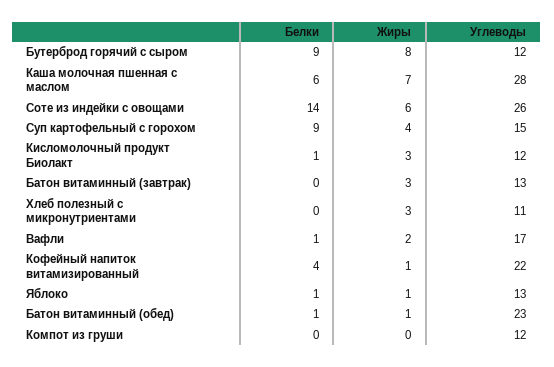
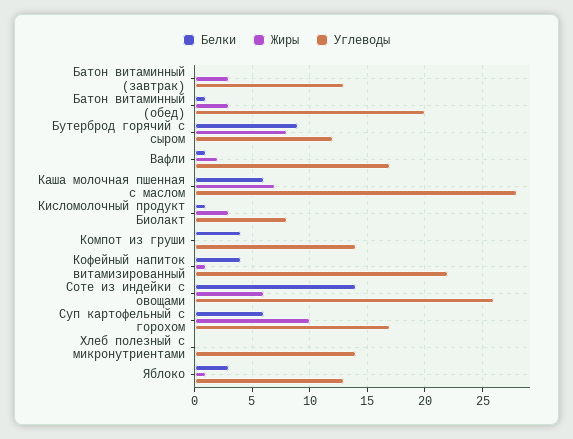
  {
    "Белки": {
      "Бутерброд горячий с сыром": 9,
      "Каша молочная пшенная с маслом": 6,
      "Соте из индейки с овощами": 14,
-     "Суп картофельный с горохом": 9,
+     "Суп картофельный с горохом": 6,
      "Кисломолочный продукт Биолакт": 1,
      "Батон витаминный (завтрак)": 0,
      "Хлеб полезный с микронутриентами": 0,
      "Вафли": 1,
      "Кофейный напиток витамизированный": 4,
-     "Яблоко": 1,
+     "Яблоко": 3,
      "Батон витаминный (обед)": 1,
-     "Компот из груши": 0
+     "Компот из груши": 4
    },
    "Жиры": {
      "Бутерброд горячий с сыром": 8,
      "Каша молочная пшенная с маслом": 7,
      "Соте из индейки с овощами": 6,
-     "Суп картофельный с горохом": 4,
+     "Суп картофельный с горохом": 10,
      "Кисломолочный продукт Биолакт": 3,
      "Батон витаминный (завтрак)": 3,
-     "Хлеб полезный с микронутриентами": 3,
+     "Хлеб полезный с микронутриентами": 0,
      "Вафли": 2,
      "Кофейный напиток витамизированный": 1,
      "Яблоко": 1,
-     "Батон витаминный (обед)": 1,
+     "Батон витаминный (обед)": 3,
      "Компот из груши": 0
    },
    "Углеводы": {
      "Бутерброд горячий с сыром": 12,
      "Каша молочная пшенная с маслом": 28,
      "Соте из индейки с овощами": 26,
-     "Суп картофельный с горохом": 15,
+     "Суп картофельный с горохом": 17,
-     "Кисломолочный продукт Биолакт": 12,
+     "Кисломолочный продукт Биолакт": 8,
      "Батон витаминный (завтрак)": 13,
-     "Хлеб полезный с микронутриентами": 11,
+     "Хлеб полезный с микронутриентами": 14,
      "Вафли": 17,
      "Кофейный напиток витамизированный": 22,
      "Яблоко": 13,
-     "Батон витаминный (обед)": 23,
+     "Батон витаминный (обед)": 20,
-     "Компот из груши": 12
+     "Компот из груши": 14
    }
  }

